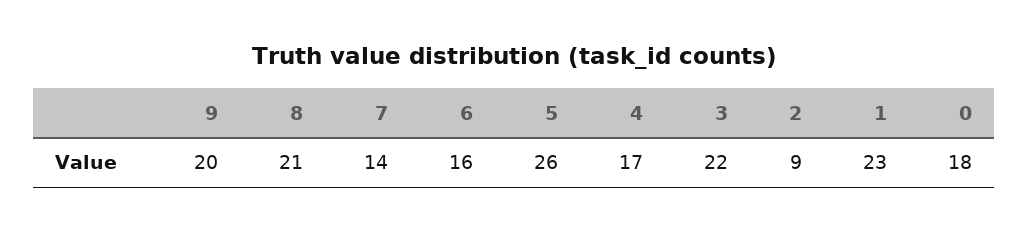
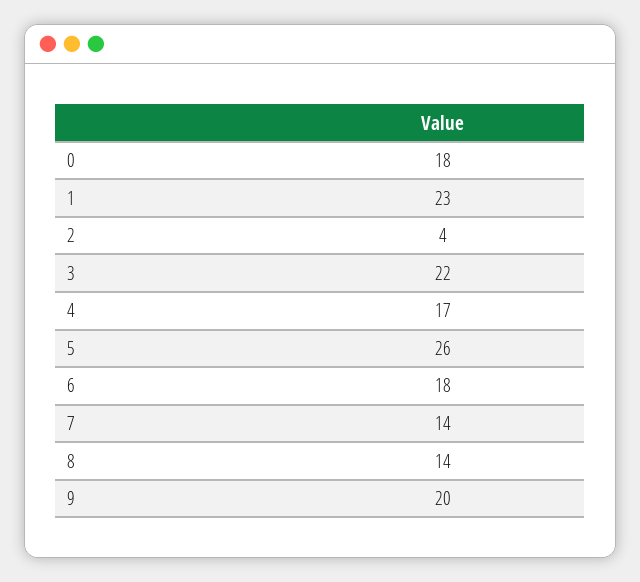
  {
    "9": 20,
-   "8": 21,
+   "8": 14,
    "7": 14,
-   "6": 16,
+   "6": 18,
    "5": 26,
    "4": 17,
    "3": 22,
-   "2": 9,
+   "2": 4,
    "1": 23,
    "0": 18
  }

